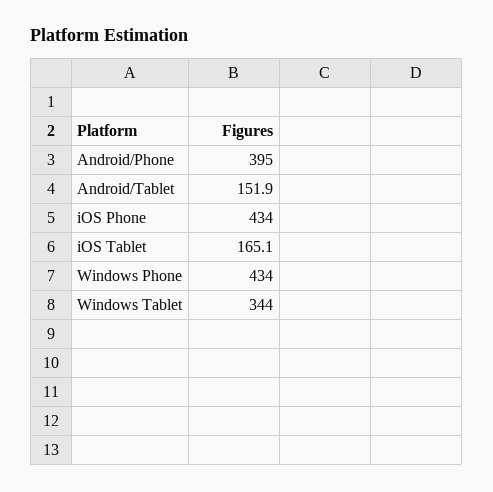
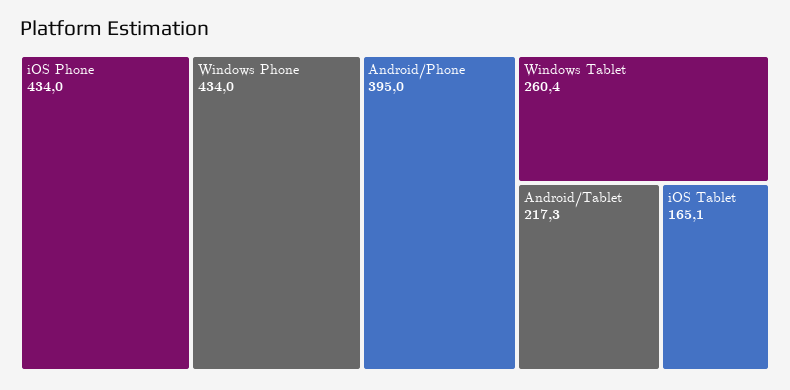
  {
    "Android/Phone": 395,
-   "Android/Tablet": 151.9,
+   "Android/Tablet": 217.3,
    "iOS Phone": 434,
    "iOS Tablet": 165.1,
    "Windows Phone": 434,
-   "Windows Tablet": 344
+   "Windows Tablet": 260.4
  }

